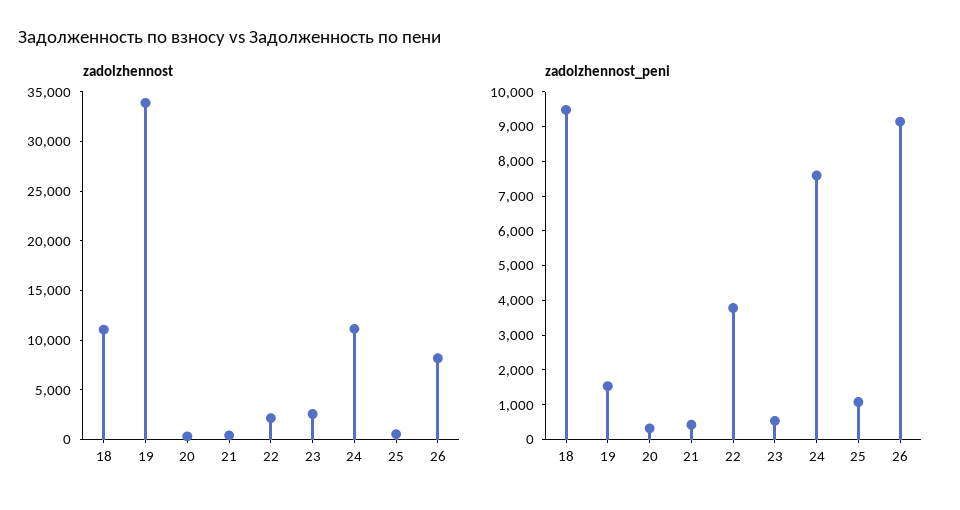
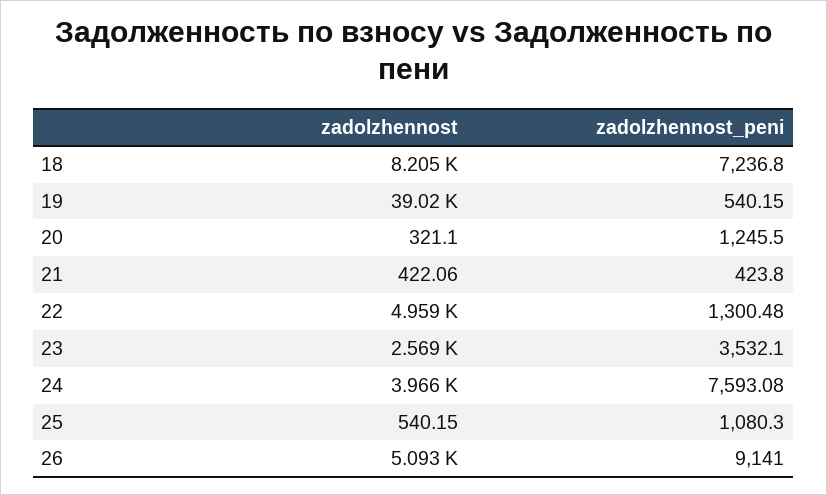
  {
    "zadolzhennost": {
-     "18": 11000,
+     "18": 8205,
-     "19": 34000,
+     "19": 39020,
      "20": 321.1,
      "21": 422.06,
-     "22": 2000,
+     "22": 4959,
      "23": 2569,
-     "24": 11000,
+     "24": 3966,
      "25": 540.15,
-     "26": 8000
+     "26": 5093
    },
    "zadolzhennost_peni": {
-     "18": 9500,
+     "18": 7236.8,
-     "19": 1500,
+     "19": 540.15,
-     "20": 250,
+     "20": 1245.5,
      "21": 423.8,
-     "22": 3750,
+     "22": 1300.48,
-     "23": 500,
+     "23": 3532.1,
      "24": 7593.08,
      "25": 1080.3,
      "26": 9141
    }
  }

